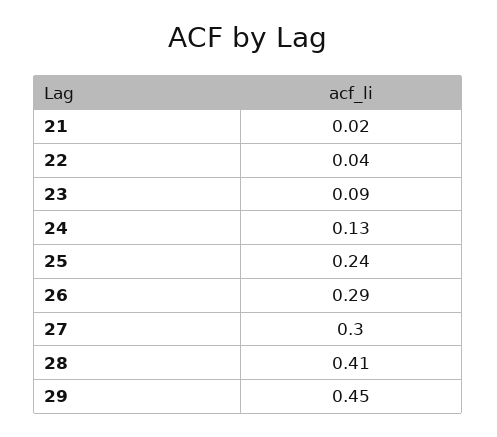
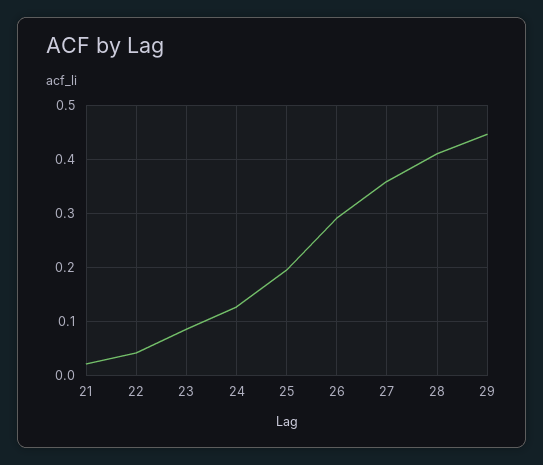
  {
    "21": 0.02,
    "22": 0.04,
    "23": 0.09,
    "24": 0.13,
-   "25": 0.24,
+   "25": 0.2,
    "26": 0.29,
-   "27": 0.3,
+   "27": 0.36,
    "28": 0.41,
    "29": 0.45
  }

